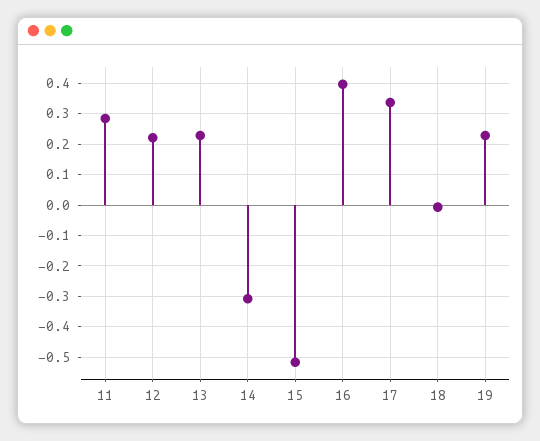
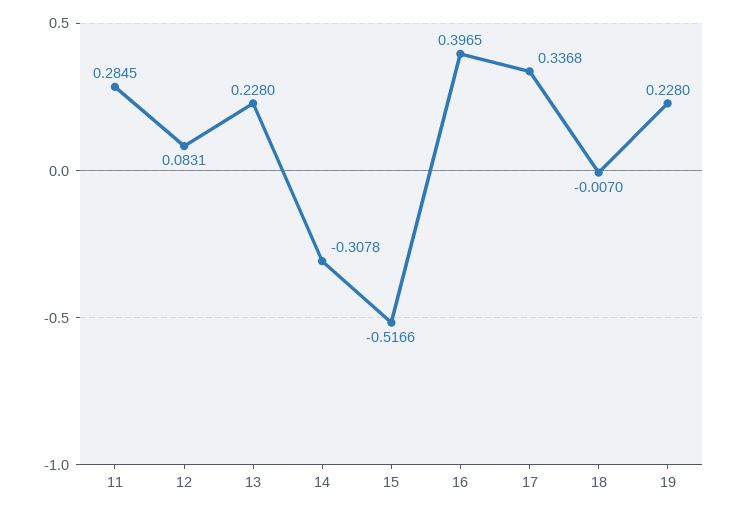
  {
    "11": 0.2845,
-   "12": 0.22,
+   "12": 0.0831,
    "13": 0.228,
    "14": -0.3078,
    "15": -0.5166,
    "16": 0.3965,
    "17": 0.3368,
    "18": -0.007,
    "19": 0.228
  }

